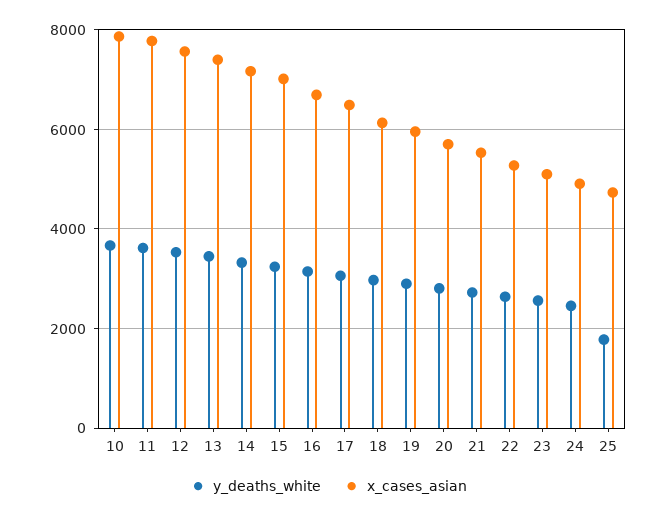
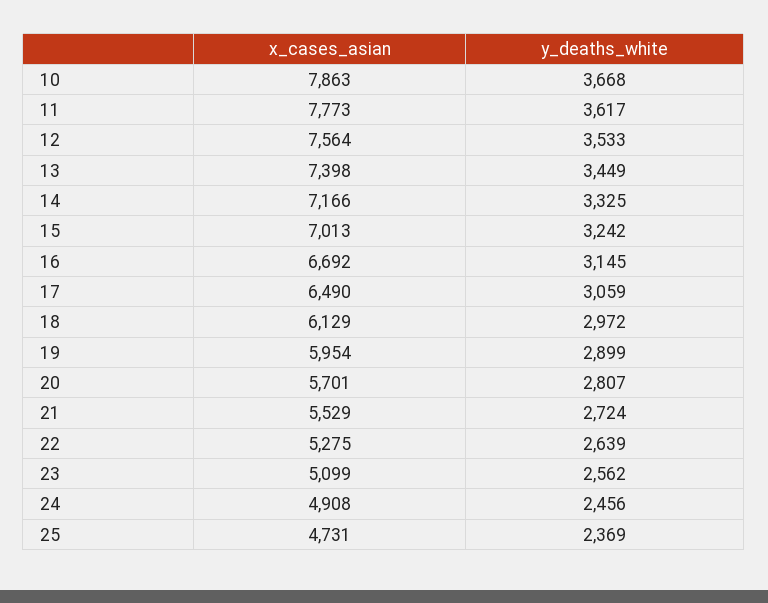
  {
    "y_deaths_white": {
      "10": 3668,
      "11": 3617,
      "12": 3533,
      "13": 3449,
      "14": 3325,
      "15": 3242,
      "16": 3145,
      "17": 3059,
      "18": 2972,
      "19": 2899,
      "20": 2807,
      "21": 2724,
      "22": 2639,
      "23": 2562,
      "24": 2456,
-     "25": 1800
+     "25": 2369
    },
    "x_cases_asian": {
      "10": 7863,
      "11": 7773,
      "12": 7564,
      "13": 7398,
      "14": 7166,
      "15": 7013,
      "16": 6692,
      "17": 6490,
      "18": 6129,
      "19": 5954,
      "20": 5701,
      "21": 5529,
      "22": 5275,
      "23": 5099,
      "24": 4908,
      "25": 4731
    }
  }

